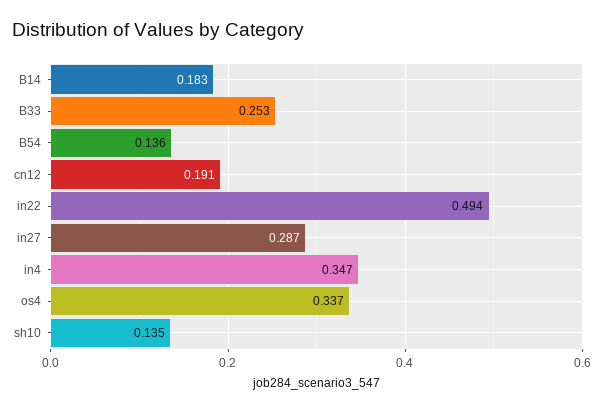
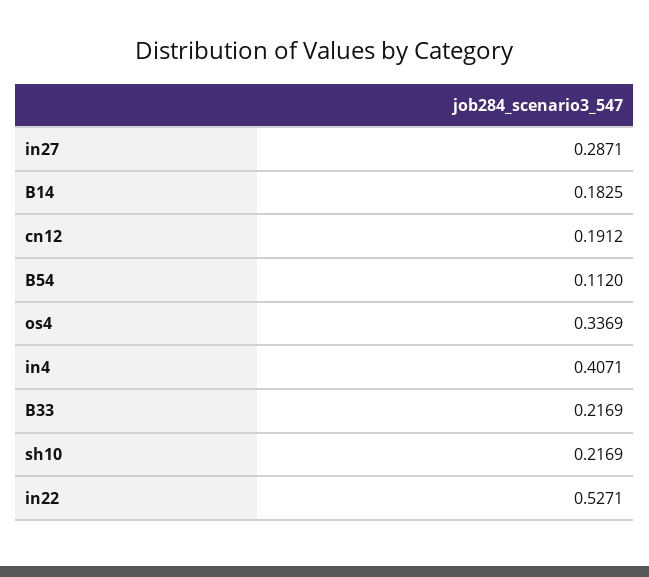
  {
    "B14": 0.1825,
-   "B33": 0.253,
+   "B33": 0.2169,
-   "B54": 0.136,
+   "B54": 0.112,
    "cn12": 0.1912,
-   "in22": 0.494,
+   "in22": 0.5271,
    "in27": 0.2871,
-   "in4": 0.347,
+   "in4": 0.4071,
    "os4": 0.3369,
-   "sh10": 0.135
+   "sh10": 0.2169
  }

